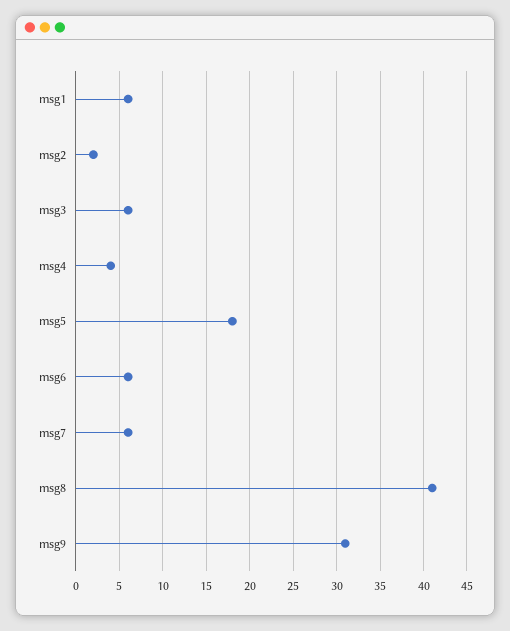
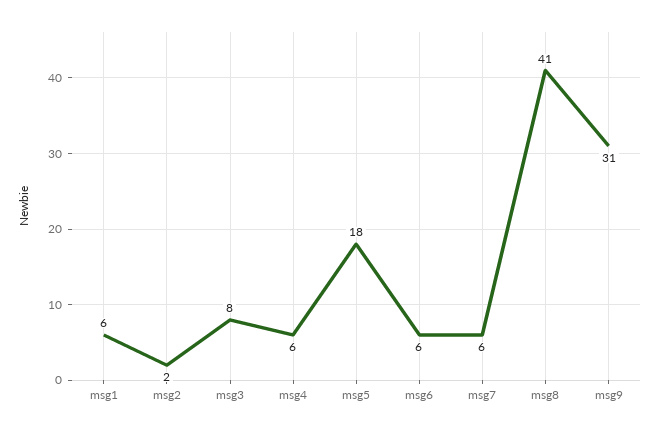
  {
    "msg1": 6,
    "msg2": 2,
-   "msg3": 6,
+   "msg3": 8,
-   "msg4": 4,
+   "msg4": 6,
    "msg5": 18,
    "msg6": 6,
    "msg7": 6,
    "msg8": 41,
    "msg9": 31
  }

